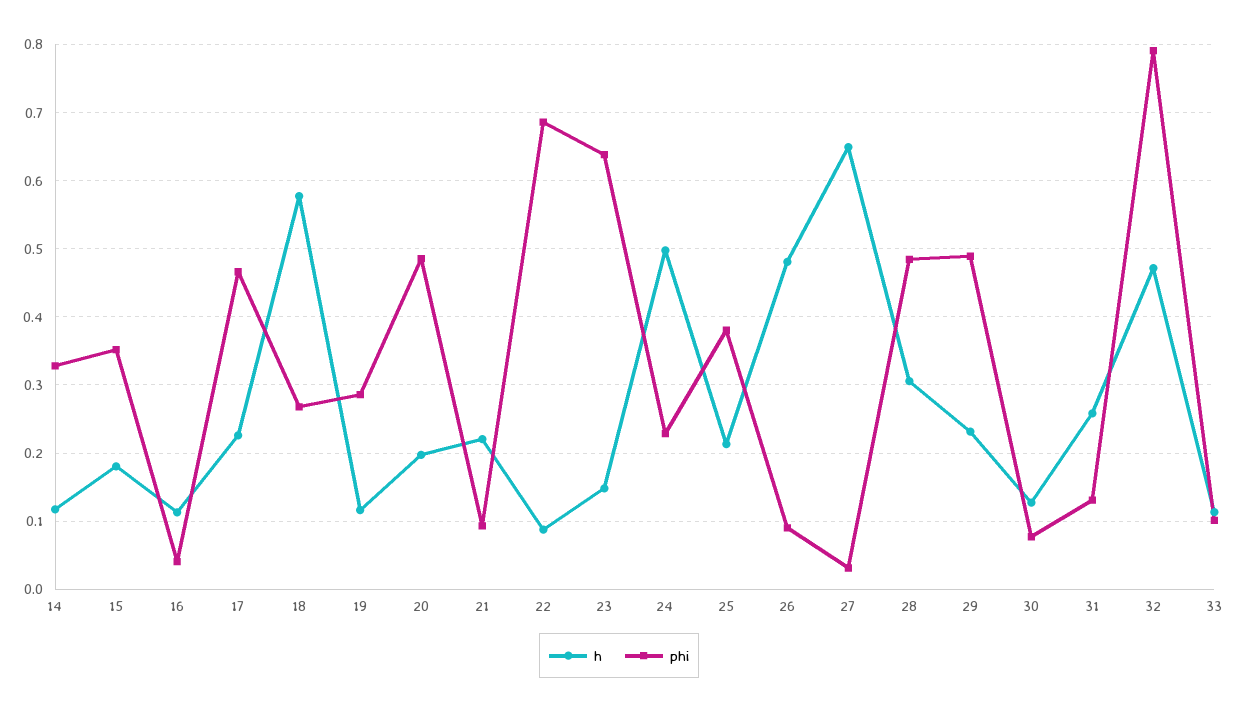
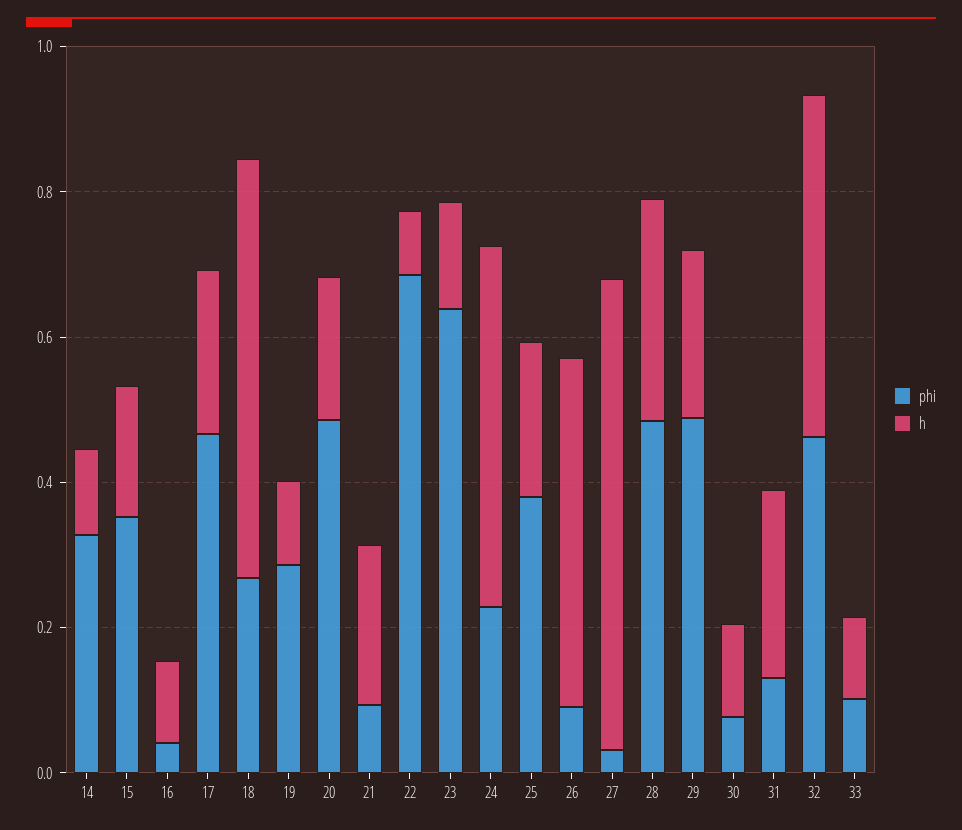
  {
    "h": {
      "14": 0.12,
      "15": 0.18,
      "16": 0.11,
      "17": 0.23,
      "18": 0.58,
      "19": 0.12,
      "20": 0.2,
      "21": 0.22,
      "22": 0.09,
      "23": 0.15,
      "24": 0.5,
      "25": 0.21,
      "26": 0.48,
      "27": 0.65,
      "28": 0.31,
      "29": 0.23,
      "30": 0.13,
      "31": 0.26,
      "32": 0.47,
      "33": 0.11
    },
    "phi": {
      "14": 0.33,
      "15": 0.35,
      "16": 0.04,
      "17": 0.47,
      "18": 0.27,
      "19": 0.29,
      "20": 0.49,
      "21": 0.09,
      "22": 0.69,
      "23": 0.64,
      "24": 0.23,
      "25": 0.38,
      "26": 0.09,
      "27": 0.03,
      "28": 0.48,
      "29": 0.49,
      "30": 0.08,
      "31": 0.13,
-     "32": 0.79,
+     "32": 0.45,
      "33": 0.1
    }
  }

